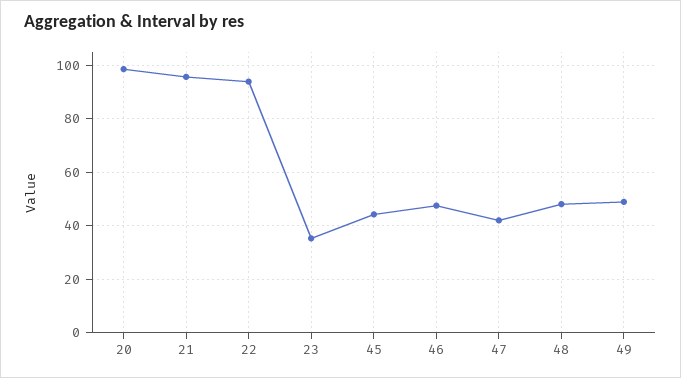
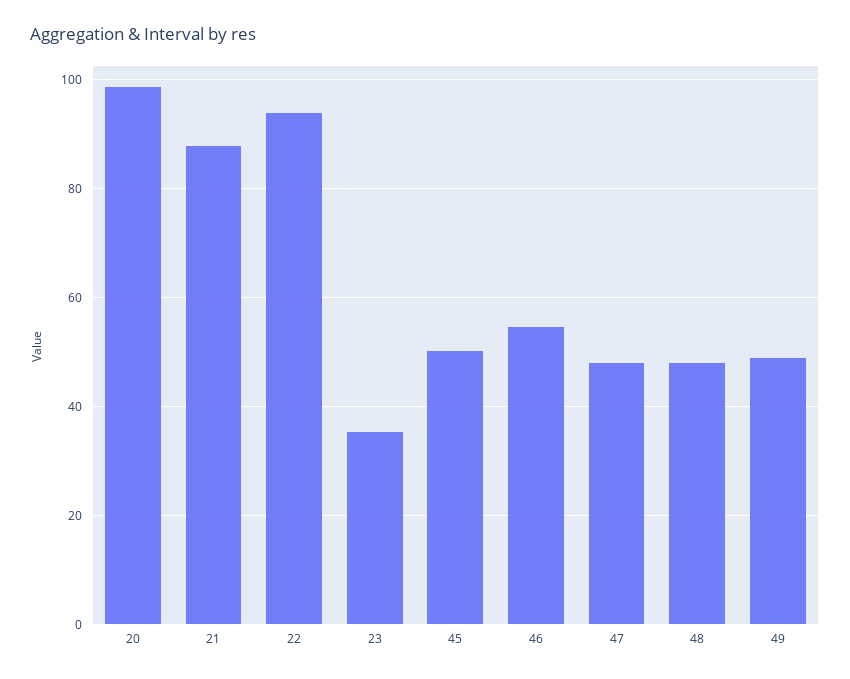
  {
    "20": 98,
-   "21": 95,
+   "21": 88,
    "22": 94,
    "23": 36,
-   "45": 45,
+   "45": 50,
-   "46": 47.5,
+   "46": 54,
-   "47": 42.5,
+   "47": 48,
    "48": 48,
    "49": 48
  }

